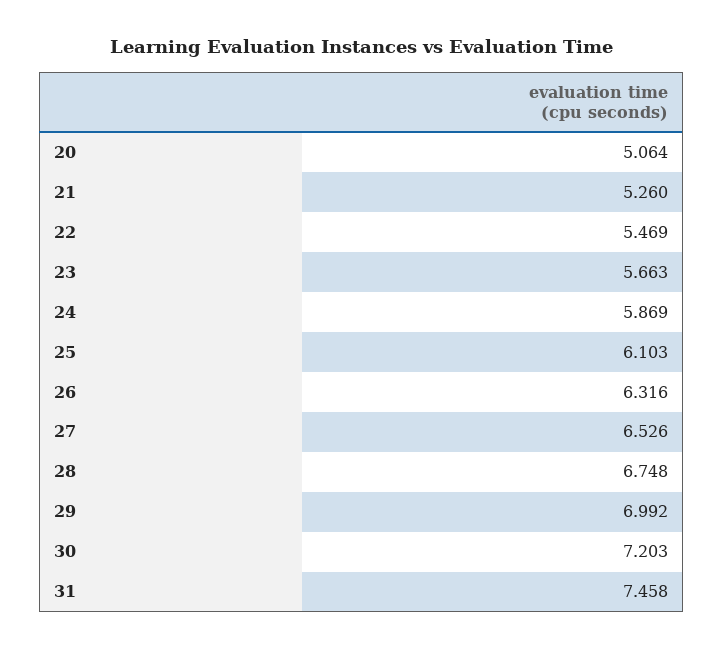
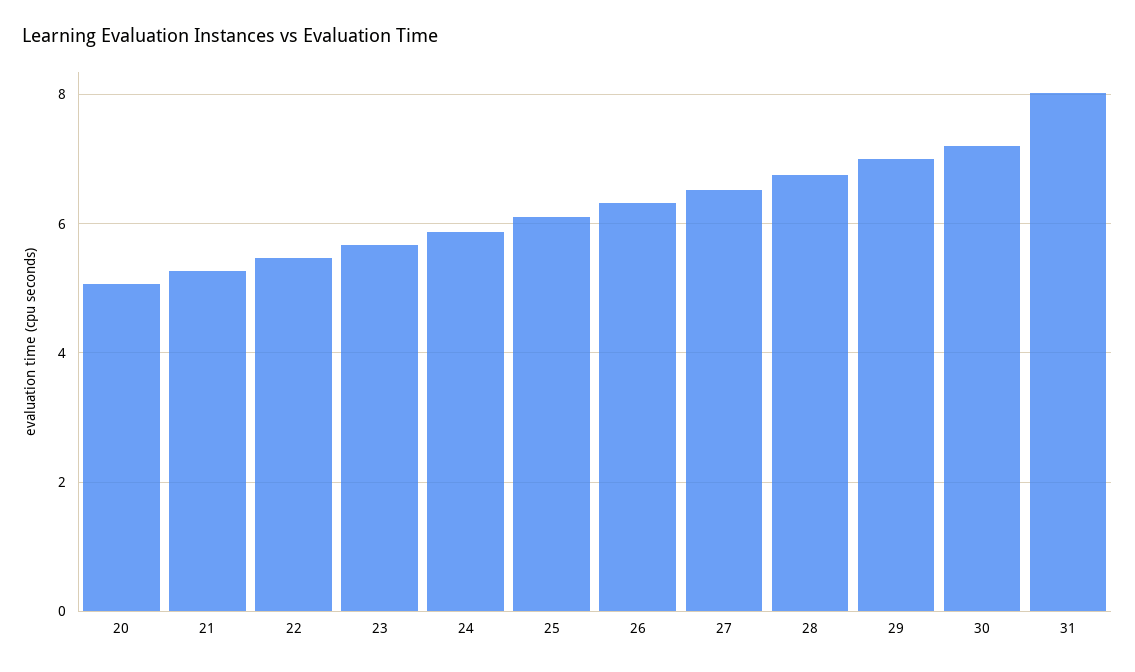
  {
    "20": 5.064,
    "21": 5.26,
    "22": 5.469,
    "23": 5.663,
    "24": 5.869,
    "25": 6.103,
    "26": 6.316,
    "27": 6.526,
    "28": 6.748,
    "29": 6.992,
    "30": 7.203,
-   "31": 7.458
+   "31": 8
  }

